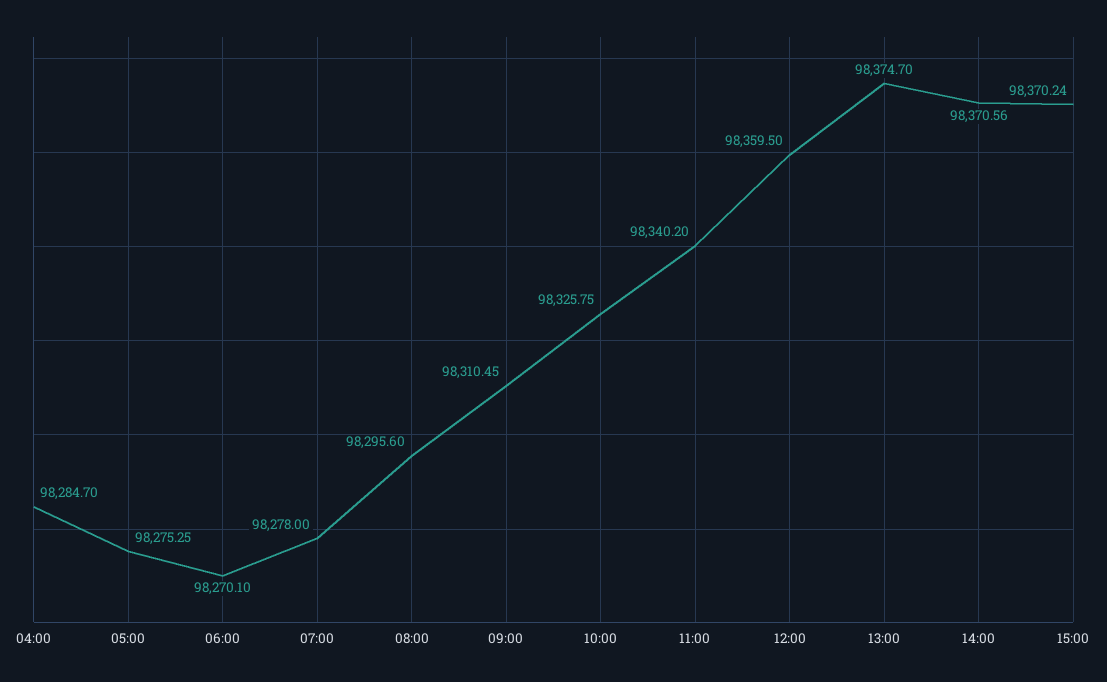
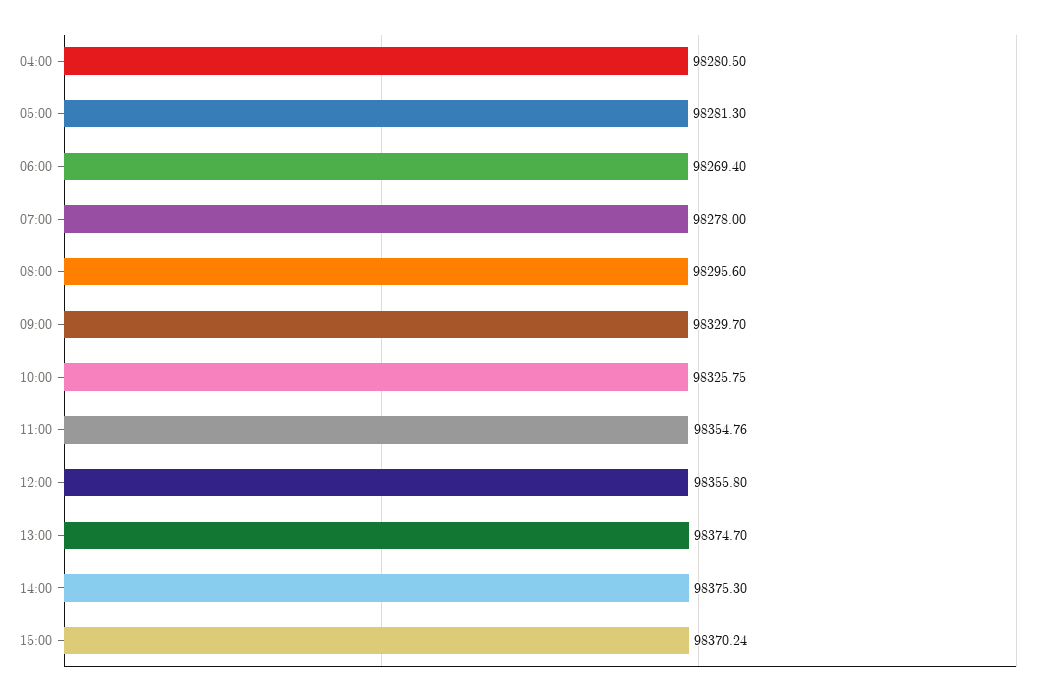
  {
-   "04:00": 98284.7,
+   "04:00": 98280.5,
-   "05:00": 98275.25,
+   "05:00": 98281.3,
-   "06:00": 98270.1,
+   "06:00": 98269.4,
    "07:00": 98278,
    "08:00": 98295.6,
-   "09:00": 98310.45,
+   "09:00": 98329.7,
    "10:00": 98325.75,
-   "11:00": 98340.2,
+   "11:00": 98354.76,
-   "12:00": 98359.5,
+   "12:00": 98355.8,
    "13:00": 98374.7,
-   "14:00": 98370.56,
+   "14:00": 98375.3,
    "15:00": 98370.24
  }

